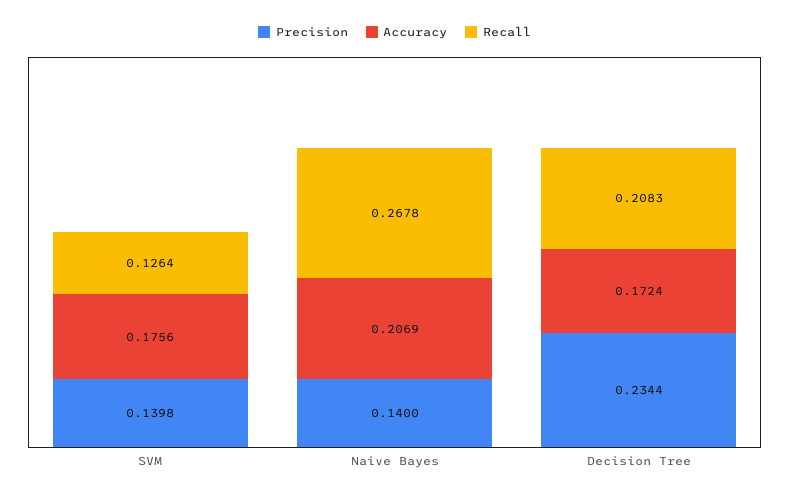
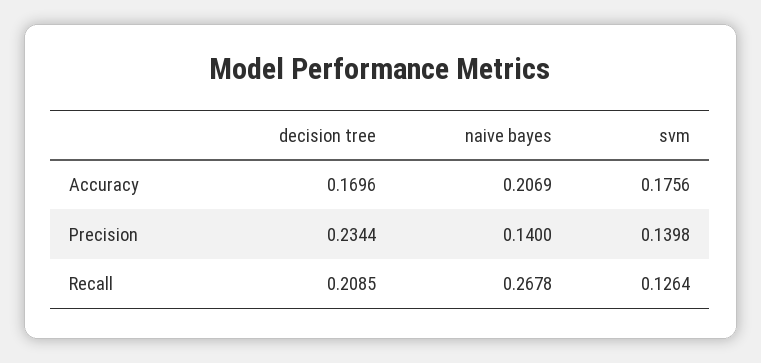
  {
    "Precision": {
      "SVM": 0.1398,
      "Naive Bayes": 0.14,
      "Decision Tree": 0.2344
    },
    "Accuracy": {
      "SVM": 0.1756,
      "Naive Bayes": 0.2069,
-     "Decision Tree": 0.1724
+     "Decision Tree": 0.1696
    },
    "Recall": {
      "SVM": 0.1264,
      "Naive Bayes": 0.2678,
-     "Decision Tree": 0.2083
+     "Decision Tree": 0.2085
    }
  }

